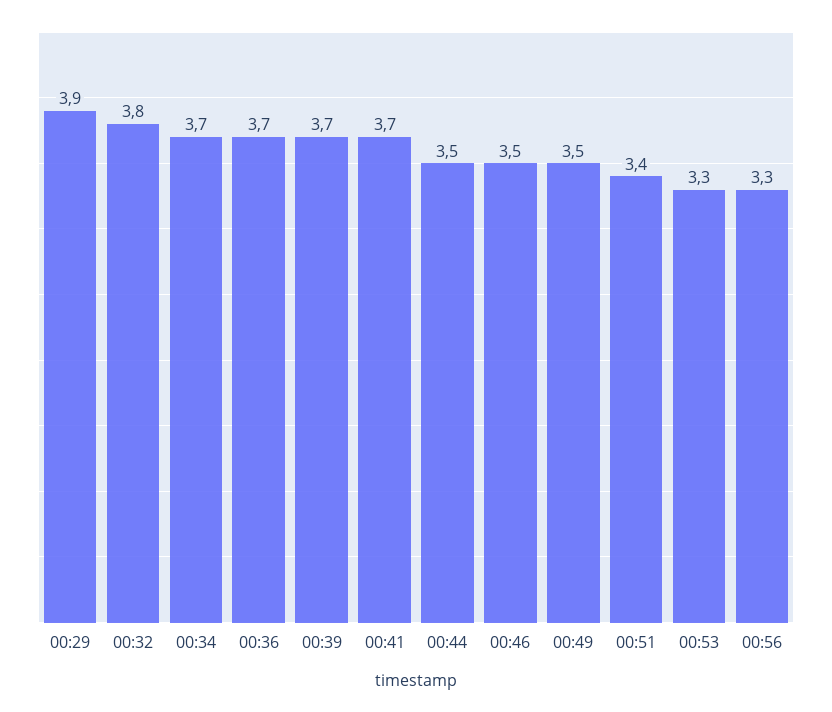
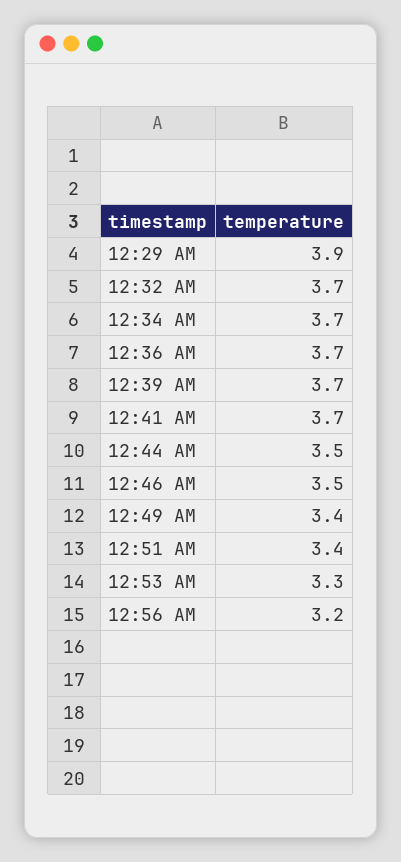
  {
    "00:29": 3.9,
-   "00:32": 3.8,
+   "00:32": 3.7,
    "00:34": 3.7,
    "00:36": 3.7,
    "00:39": 3.7,
    "00:41": 3.7,
    "00:44": 3.5,
    "00:46": 3.5,
-   "00:49": 3.5,
+   "00:49": 3.4,
    "00:51": 3.4,
    "00:53": 3.3,
-   "00:56": 3.3
+   "00:56": 3.2
  }

